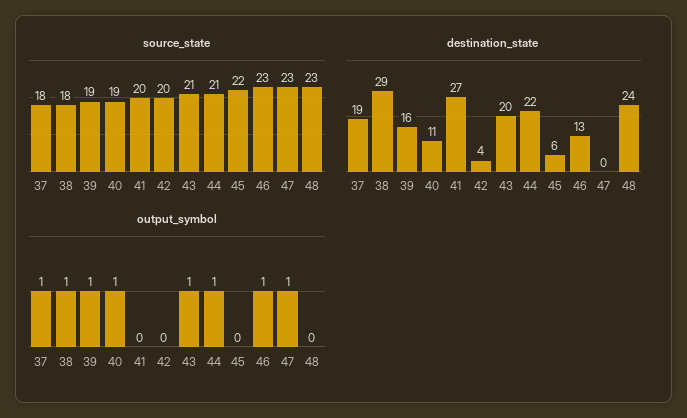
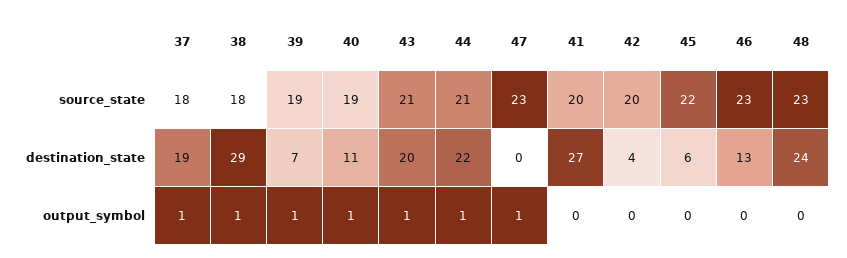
  {
    "source_state": {
      "37": 18,
      "38": 18,
      "39": 19,
      "40": 19,
      "41": 20,
      "42": 20,
      "43": 21,
      "44": 21,
      "45": 22,
      "46": 23,
      "47": 23,
      "48": 23
    },
    "destination_state": {
      "37": 19,
      "38": 29,
-     "39": 16,
+     "39": 7,
      "40": 11,
      "41": 27,
      "42": 4,
      "43": 20,
      "44": 22,
      "45": 6,
      "46": 13,
      "47": 0,
      "48": 24
    },
    "output_symbol": {
      "37": 1,
      "38": 1,
      "39": 1,
      "40": 1,
      "41": 0,
      "42": 0,
      "43": 1,
      "44": 1,
      "45": 0,
-     "46": 1,
+     "46": 0,
      "47": 1,
      "48": 0
    }
  }

